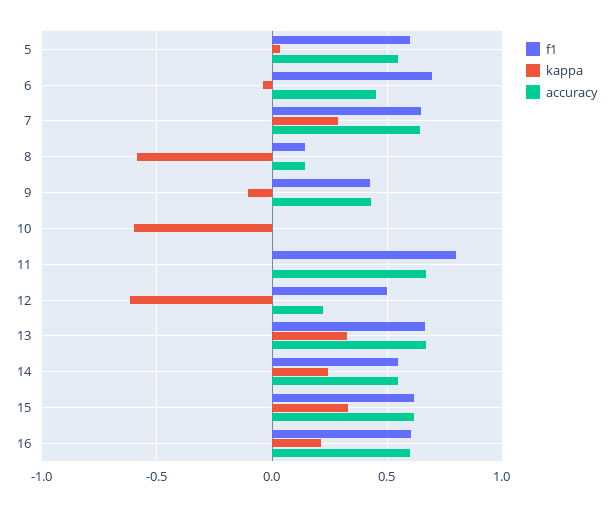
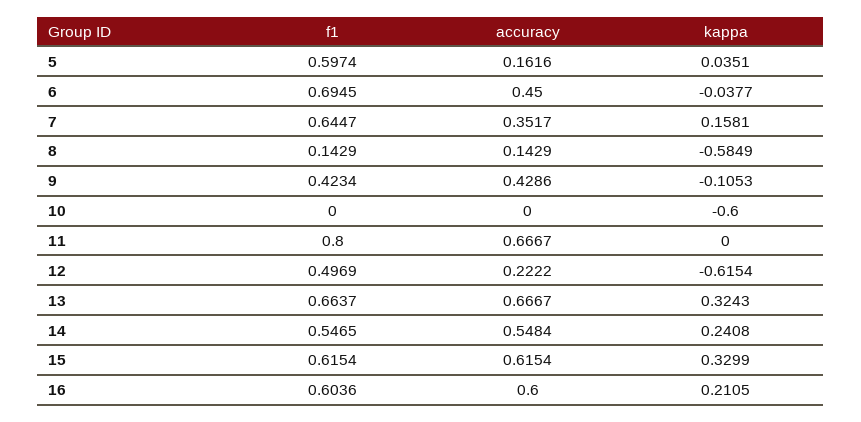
  {
    "f1": {
      "5": 0.5974,
      "6": 0.6945,
      "7": 0.6447,
      "8": 0.1429,
      "9": 0.4234,
      "10": 0,
      "11": 0.8,
      "12": 0.4969,
      "13": 0.6637,
      "14": 0.5465,
      "15": 0.6154,
      "16": 0.6036
    },
    "kappa": {
      "5": 0.0351,
      "6": -0.0377,
-     "7": 0.3,
+     "7": 0.1581,
      "8": -0.5849,
      "9": -0.1053,
      "10": -0.6,
      "11": 0,
      "12": -0.6154,
      "13": 0.3243,
      "14": 0.2408,
      "15": 0.3299,
      "16": 0.2105
    },
    "accuracy": {
-     "5": 0.55,
+     "5": 0.1616,
      "6": 0.45,
-     "7": 0.65,
+     "7": 0.3517,
      "8": 0.1429,
      "9": 0.4286,
      "10": 0,
      "11": 0.6667,
      "12": 0.2222,
      "13": 0.6667,
      "14": 0.5484,
      "15": 0.6154,
      "16": 0.6
    }
  }

